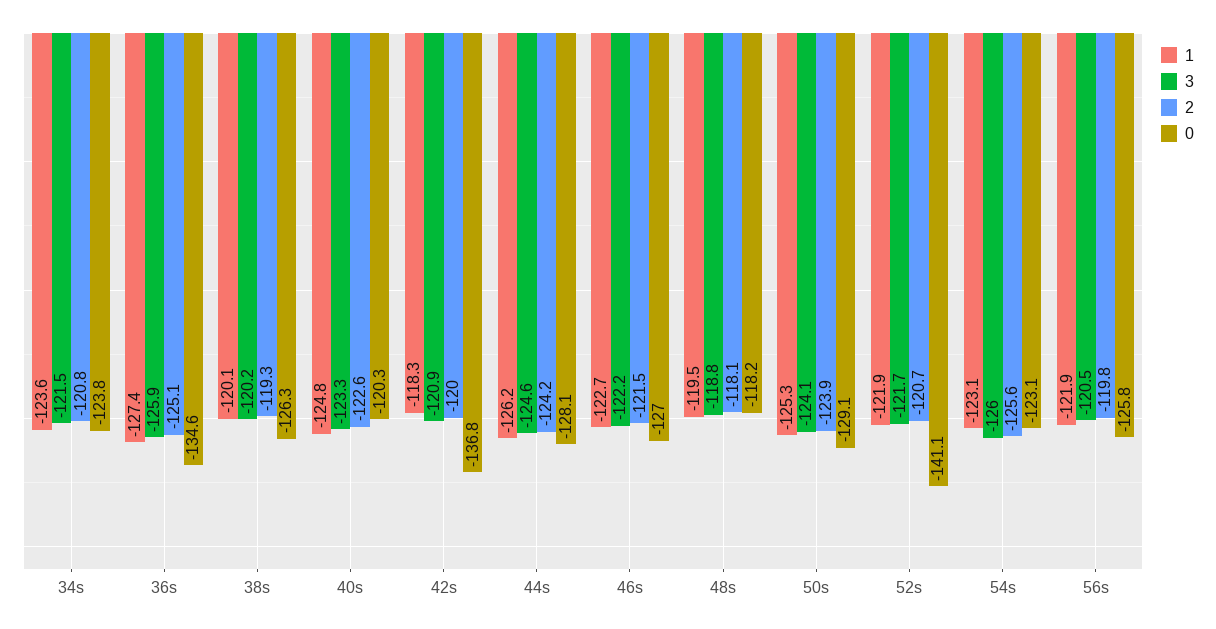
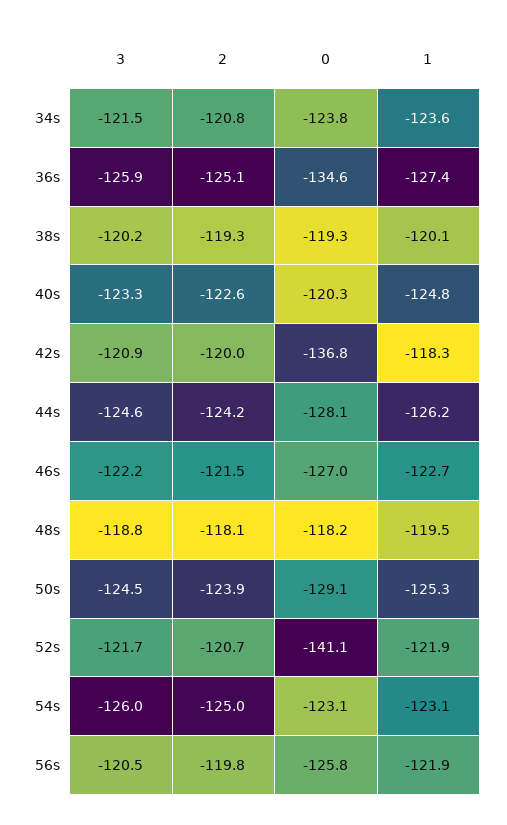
  {
    "1": {
      "34s": -123.6,
      "36s": -127.4,
      "38s": -120.1,
      "40s": -124.8,
      "42s": -118.3,
      "44s": -126.2,
      "46s": -122.7,
      "48s": -119.5,
      "50s": -125.3,
      "52s": -121.9,
      "54s": -123.1,
      "56s": -121.9
    },
    "3": {
      "34s": -121.5,
      "36s": -125.9,
      "38s": -120.2,
      "40s": -123.3,
      "42s": -120.9,
      "44s": -124.6,
      "46s": -122.2,
      "48s": -118.8,
-     "50s": -124.1,
+     "50s": -124.5,
      "52s": -121.7,
      "54s": -126,
      "56s": -120.5
    },
    "2": {
      "34s": -120.8,
      "36s": -125.1,
      "38s": -119.3,
      "40s": -122.6,
      "42s": -120,
      "44s": -124.2,
      "46s": -121.5,
      "48s": -118.1,
      "50s": -123.9,
      "52s": -120.7,
-     "54s": -125.6,
+     "54s": -125,
      "56s": -119.8
    },
    "0": {
      "34s": -123.8,
      "36s": -134.6,
-     "38s": -126.3,
+     "38s": -119.3,
      "40s": -120.3,
      "42s": -136.8,
      "44s": -128.1,
      "46s": -127,
      "48s": -118.2,
      "50s": -129.1,
      "52s": -141.1,
      "54s": -123.1,
      "56s": -125.8
    }
  }

